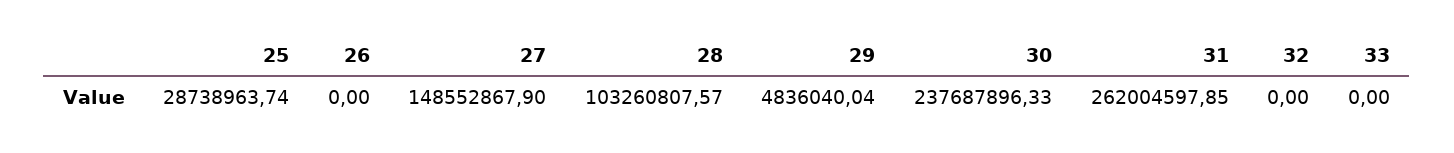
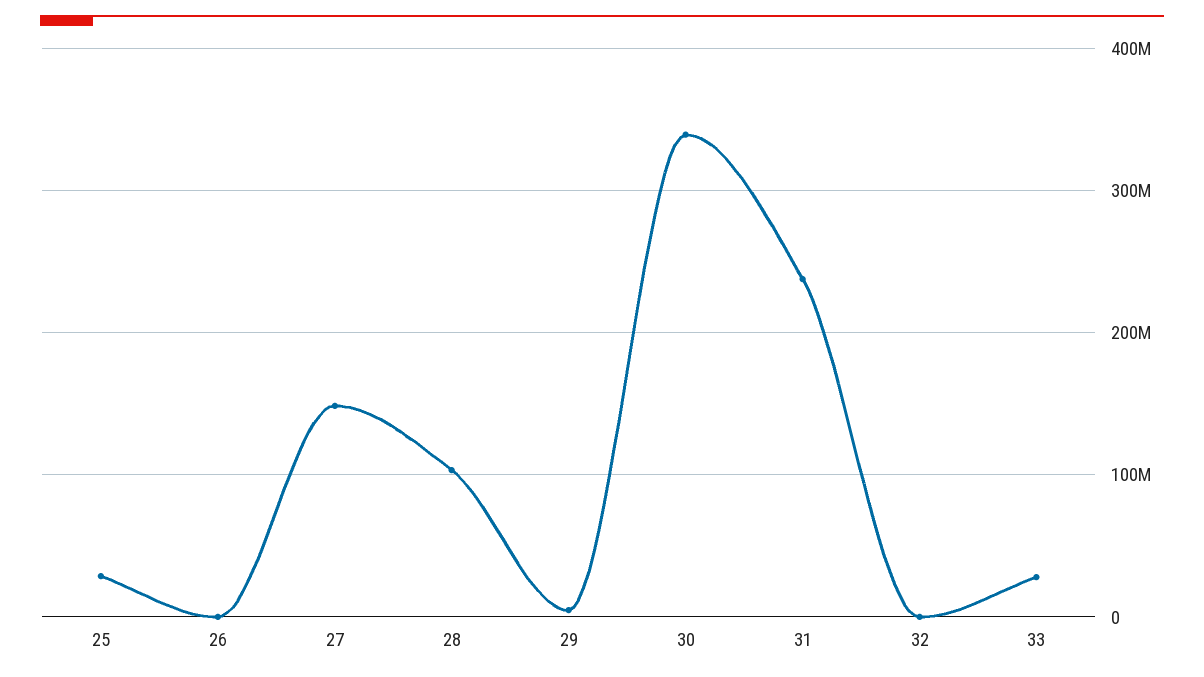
  {
    "25": 28738963.74,
    "26": 0,
    "27": 148552867.9,
    "28": 103260807.57,
    "29": 4836040.04,
-   "30": 237687896.33,
+   "30": 340000000,
-   "31": 262004597.85,
+   "31": 240000000,
    "32": 0,
-   "33": 0
+   "33": 30000000
  }

